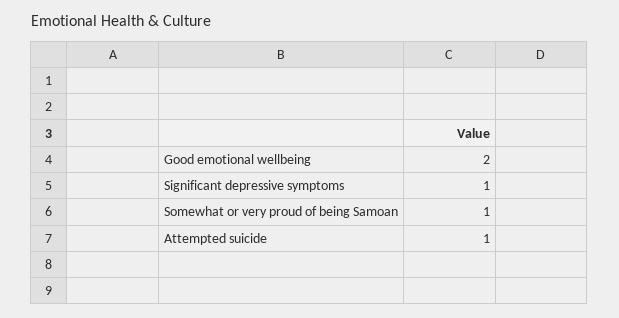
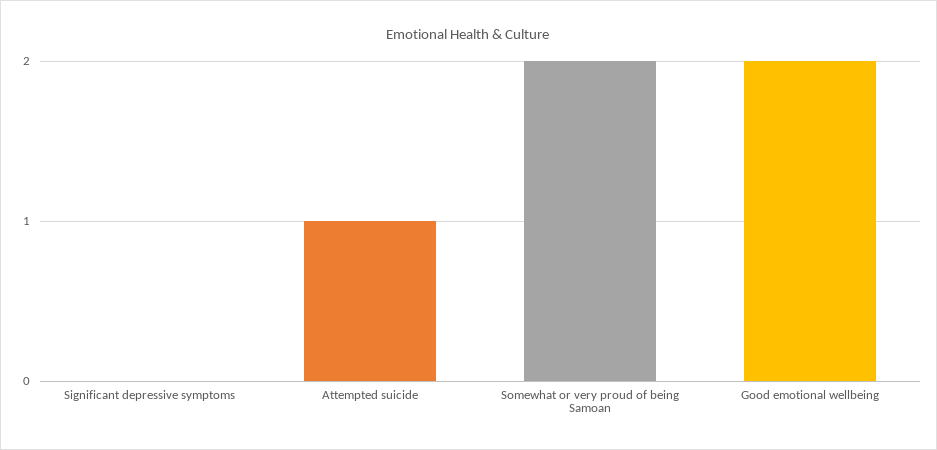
  {
    "Good emotional wellbeing": 2,
-   "Significant depressive symptoms": 1,
+   "Significant depressive symptoms": 0,
-   "Somewhat or very proud of being Samoan": 1,
+   "Somewhat or very proud of being Samoan": 2,
    "Attempted suicide": 1
  }

